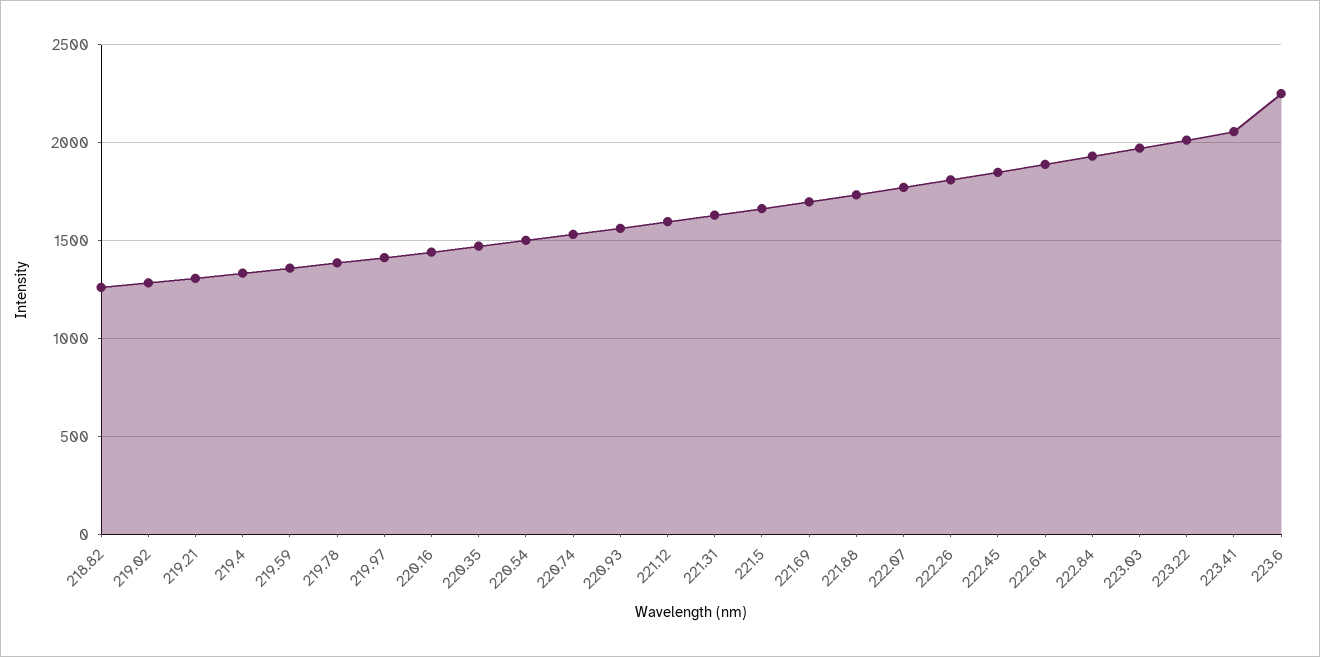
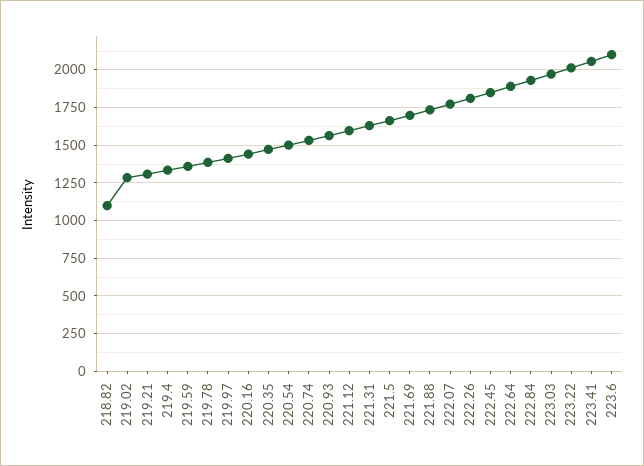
  {
-   "218.82": 1250,
+   "218.82": 1100,
    "219.02": 1300,
    "219.21": 1300,
    "219.4": 1350,
    "219.59": 1350,
    "219.78": 1400,
    "219.97": 1400,
    "220.16": 1450,
    "220.35": 1450,
    "220.54": 1500,
    "220.74": 1550,
    "220.93": 1550,
    "221.12": 1600,
    "221.31": 1650,
    "221.5": 1650,
    "221.69": 1700,
    "221.88": 1750,
    "222.07": 1750,
    "222.26": 1800,
    "222.45": 1850,
    "222.64": 1900,
    "222.84": 1950,
    "223.03": 1950,
    "223.22": 2000,
    "223.41": 2050,
-   "223.6": 2250
+   "223.6": 2100
  }

